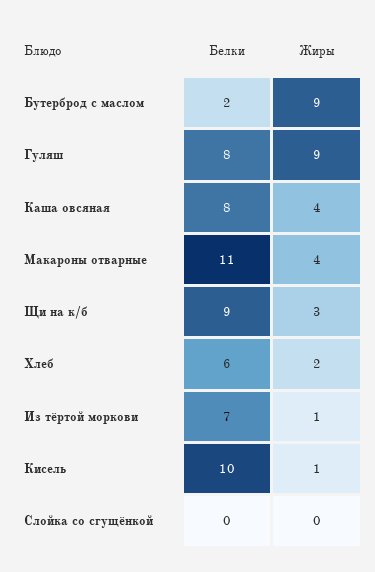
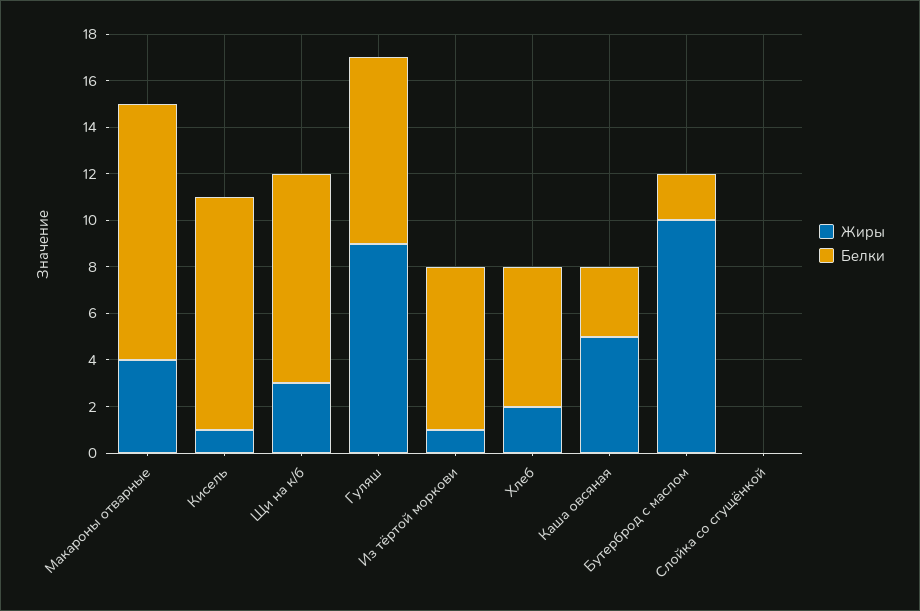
  {
    "Белки": {
      "Бутерброд с маслом": 2,
      "Гуляш": 8,
-     "Каша овсяная": 8,
+     "Каша овсяная": 3,
      "Макароны отварные": 11,
      "Щи на к/б": 9,
      "Хлеб": 6,
      "Из тёртой моркови": 7,
      "Кисель": 10,
      "Слойка со сгущёнкой": 0
    },
    "Жиры": {
-     "Бутерброд с маслом": 9,
+     "Бутерброд с маслом": 10,
      "Гуляш": 9,
-     "Каша овсяная": 4,
+     "Каша овсяная": 5,
      "Макароны отварные": 4,
      "Щи на к/б": 3,
      "Хлеб": 2,
      "Из тёртой моркови": 1,
      "Кисель": 1,
      "Слойка со сгущёнкой": 0
    }
  }

